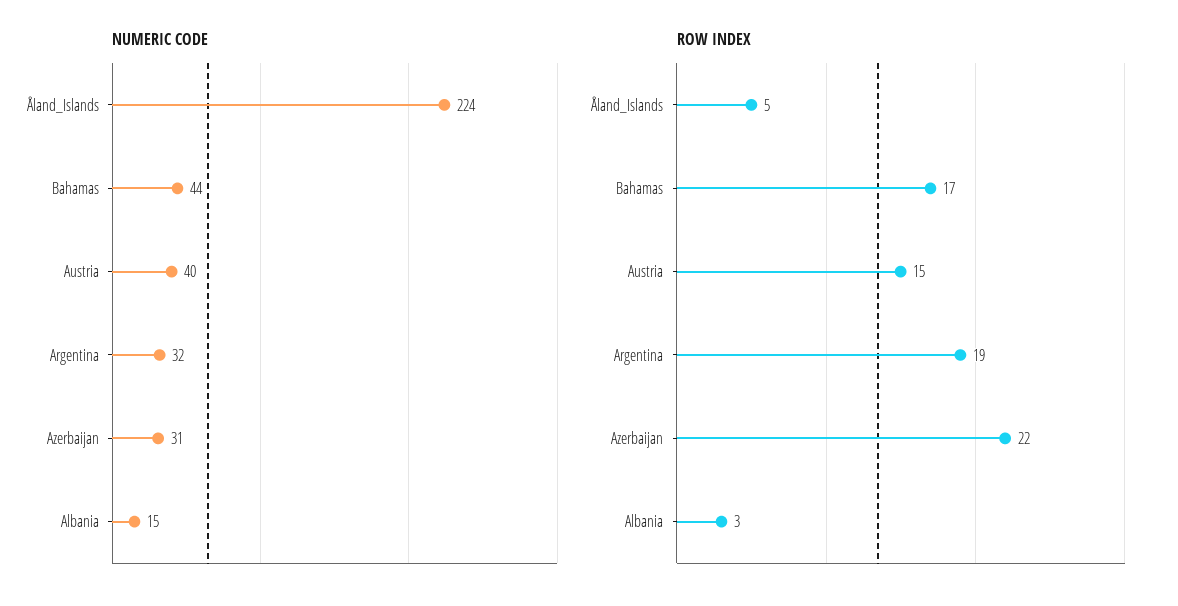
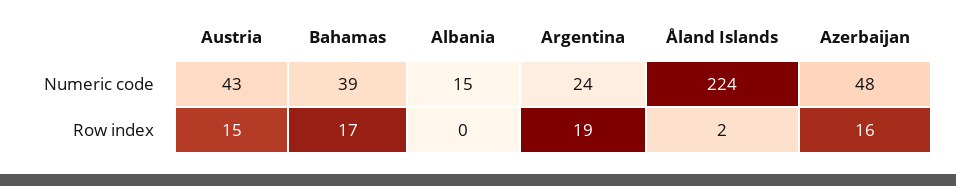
  {
    "NUMERIC CODE": {
      "Åland_Islands": 224,
-     "Bahamas": 44,
+     "Bahamas": 39,
-     "Austria": 40,
+     "Austria": 43,
-     "Argentina": 32,
+     "Argentina": 24,
-     "Azerbaijan": 31,
+     "Azerbaijan": 48,
      "Albania": 15
    },
    "ROW INDEX": {
-     "Åland_Islands": 5,
+     "Åland_Islands": 2,
      "Bahamas": 17,
      "Austria": 15,
      "Argentina": 19,
-     "Azerbaijan": 22,
+     "Azerbaijan": 16,
-     "Albania": 3
+     "Albania": 0
    }
  }

